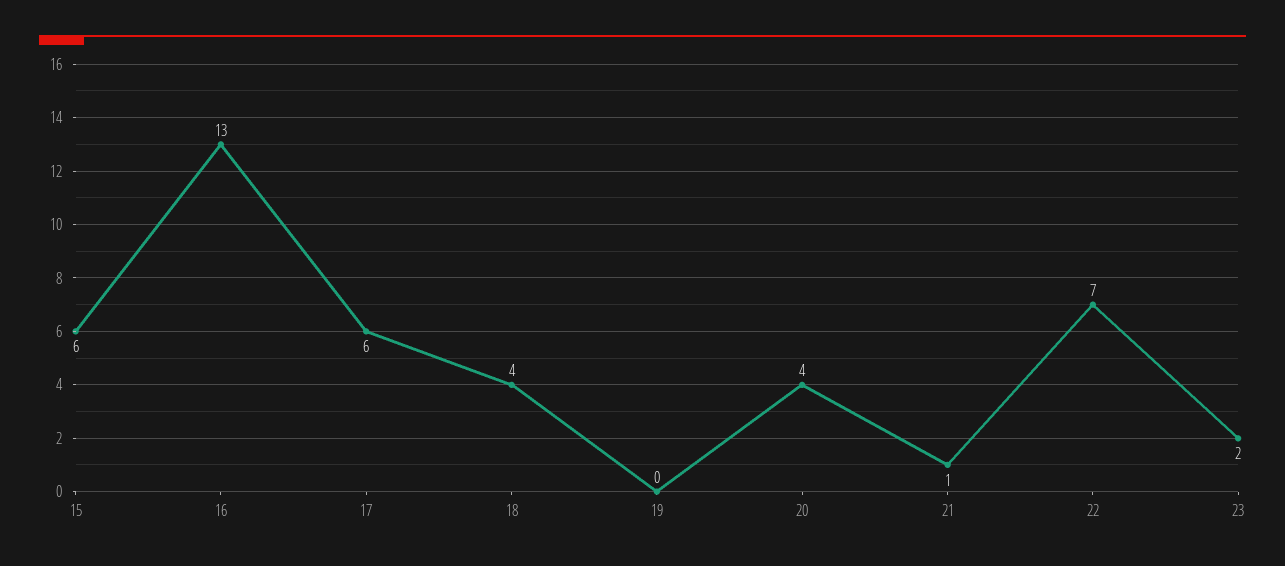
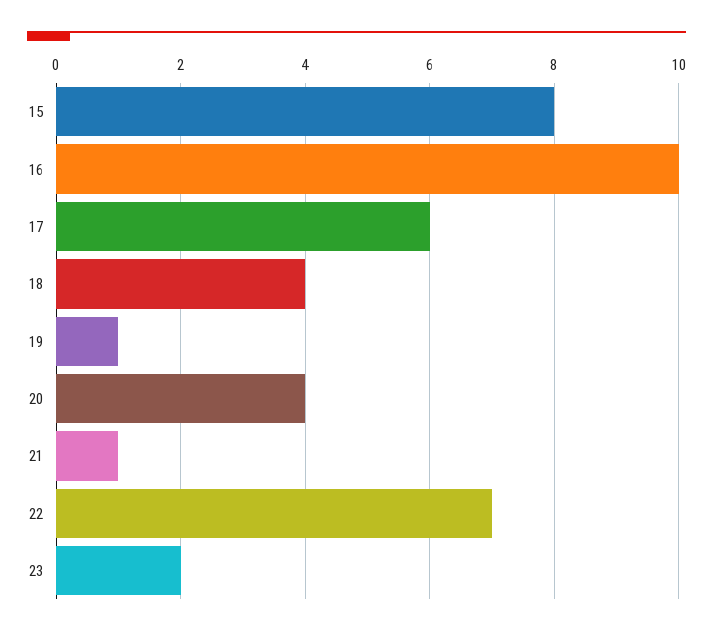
  {
-   "15": 6,
+   "15": 8,
-   "16": 13,
+   "16": 10,
    "17": 6,
    "18": 4,
-   "19": 0,
+   "19": 1,
    "20": 4,
    "21": 1,
    "22": 7,
    "23": 2
  }

